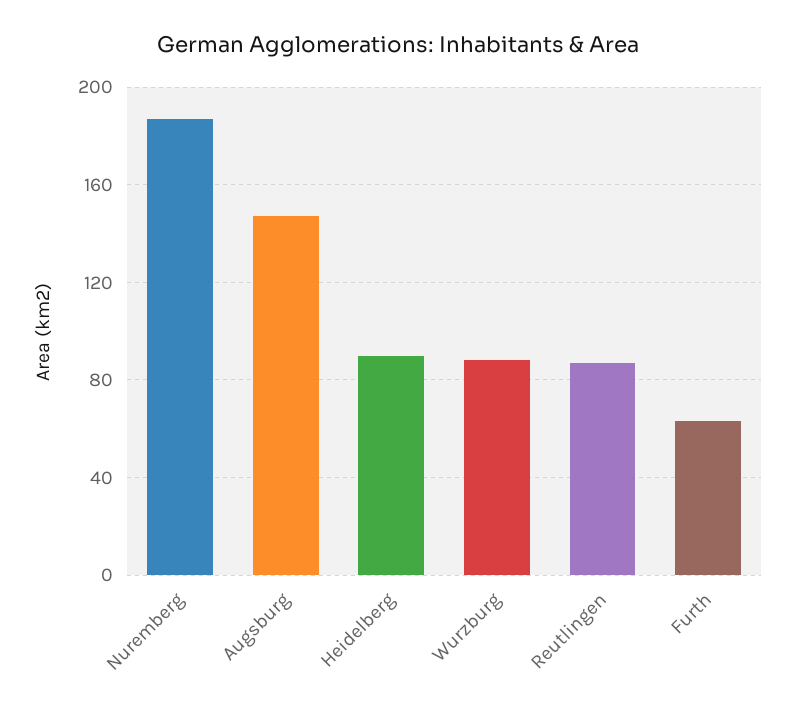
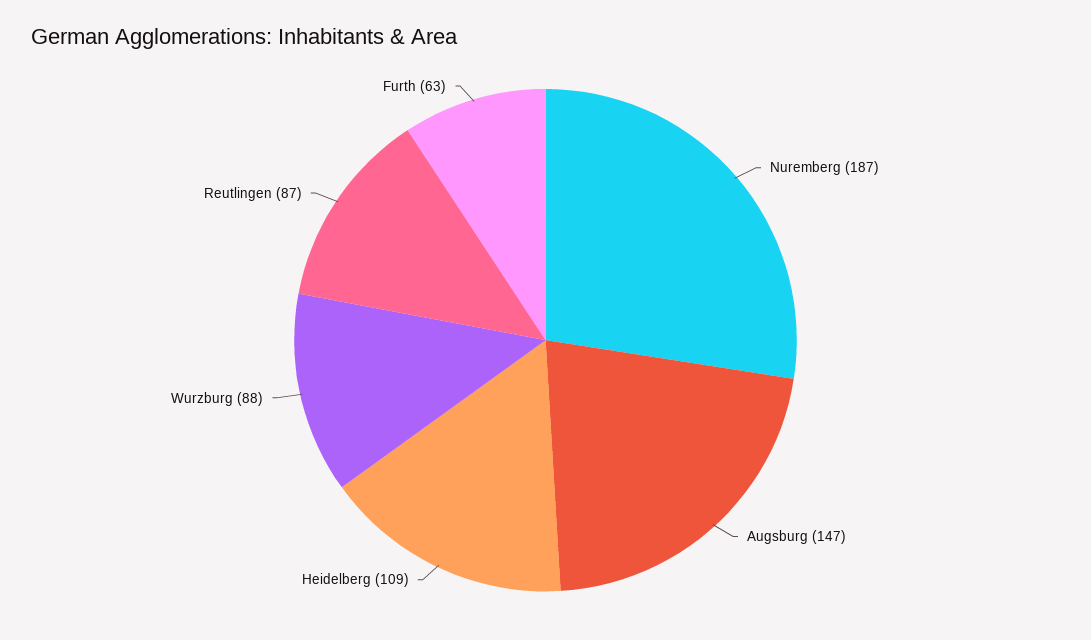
  {
    "Nuremberg": 187,
    "Augsburg": 147,
-   "Heidelberg": 90,
+   "Heidelberg": 109,
    "Wurzburg": 88,
    "Reutlingen": 87,
    "Furth": 63
  }

